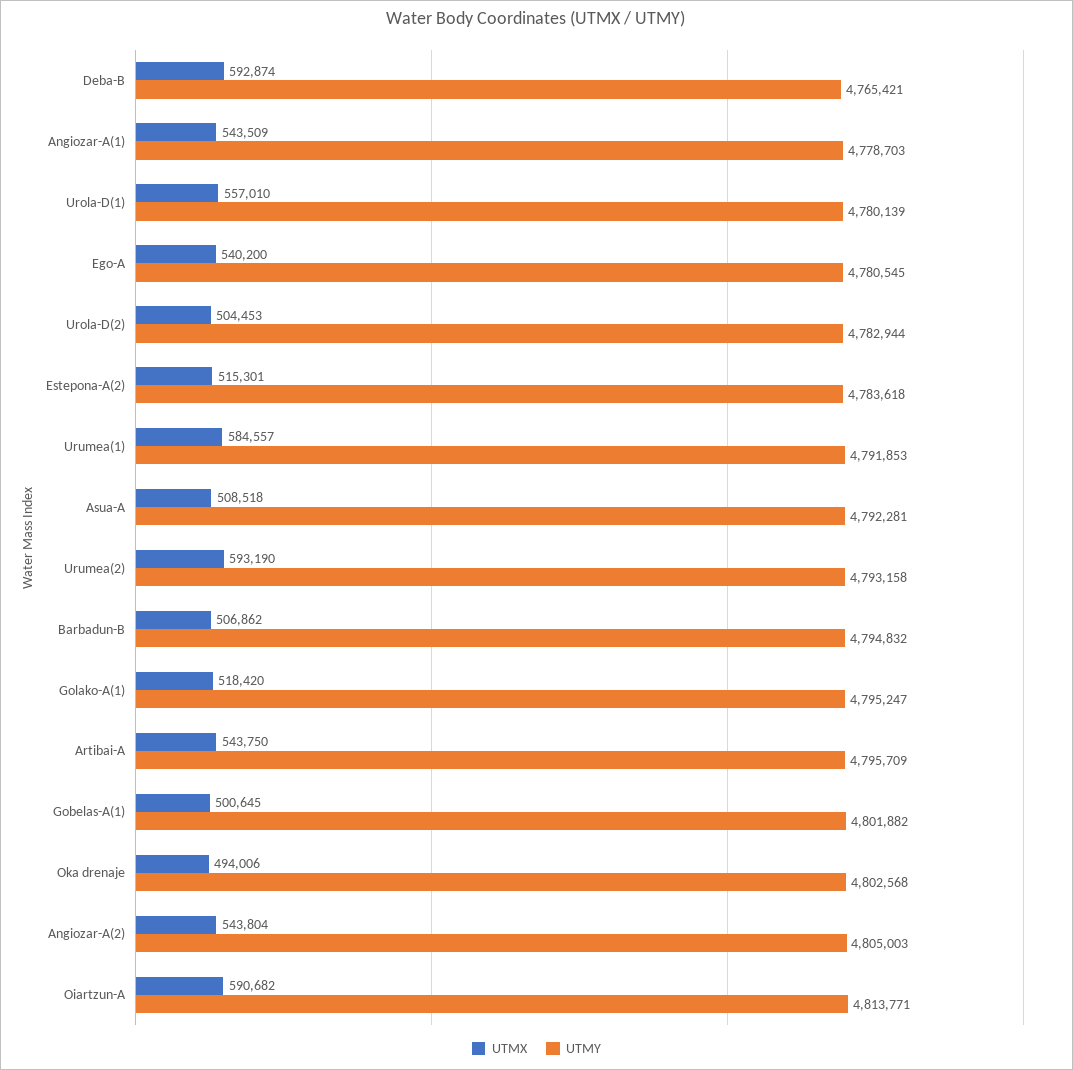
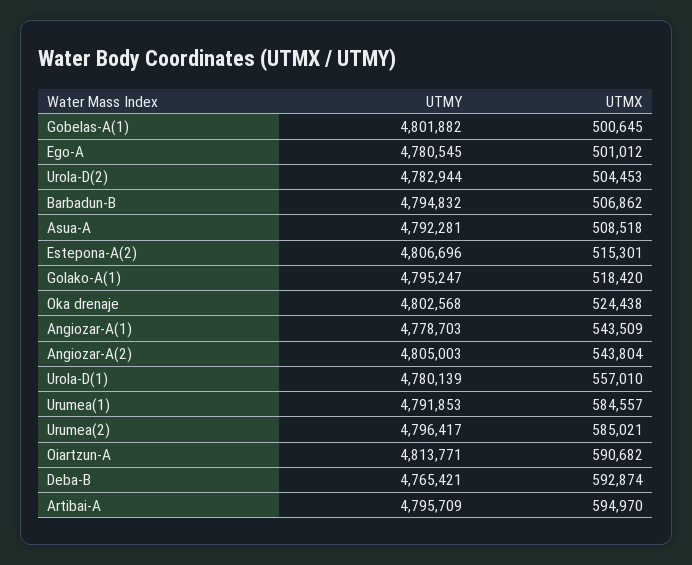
  {
    "UTMX": {
      "Deba-B": 592874,
      "Angiozar-A(1)": 543509,
      "Urola-D(1)": 557010,
-     "Ego-A": 540200,
+     "Ego-A": 501012,
      "Urola-D(2)": 504453,
      "Estepona-A(2)": 515301,
      "Urumea(1)": 584557,
      "Asua-A": 508518,
-     "Urumea(2)": 593190,
+     "Urumea(2)": 585021,
      "Barbadun-B": 506862,
      "Golako-A(1)": 518420,
-     "Artibai-A": 543750,
+     "Artibai-A": 594970,
      "Gobelas-A(1)": 500645,
-     "Oka drenaje": 494006,
+     "Oka drenaje": 524438,
      "Angiozar-A(2)": 543804,
      "Oiartzun-A": 590682
    },
    "UTMY": {
      "Deba-B": 4765421,
      "Angiozar-A(1)": 4778703,
      "Urola-D(1)": 4780139,
      "Ego-A": 4780545,
      "Urola-D(2)": 4782944,
-     "Estepona-A(2)": 4783618,
+     "Estepona-A(2)": 4806696,
      "Urumea(1)": 4791853,
      "Asua-A": 4792281,
-     "Urumea(2)": 4793158,
+     "Urumea(2)": 4796417,
      "Barbadun-B": 4794832,
      "Golako-A(1)": 4795247,
      "Artibai-A": 4795709,
      "Gobelas-A(1)": 4801882,
      "Oka drenaje": 4802568,
      "Angiozar-A(2)": 4805003,
      "Oiartzun-A": 4813771
    }
  }

